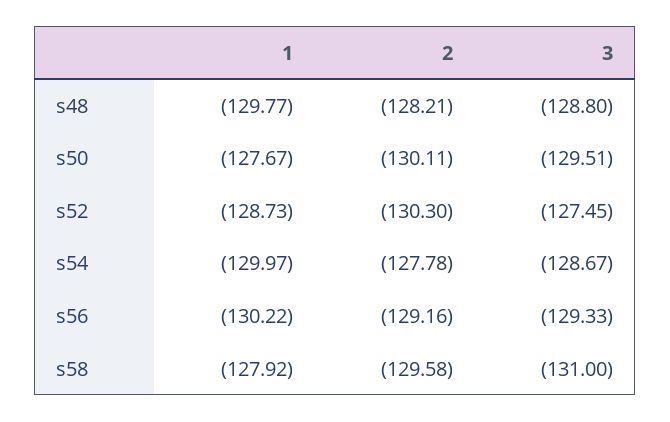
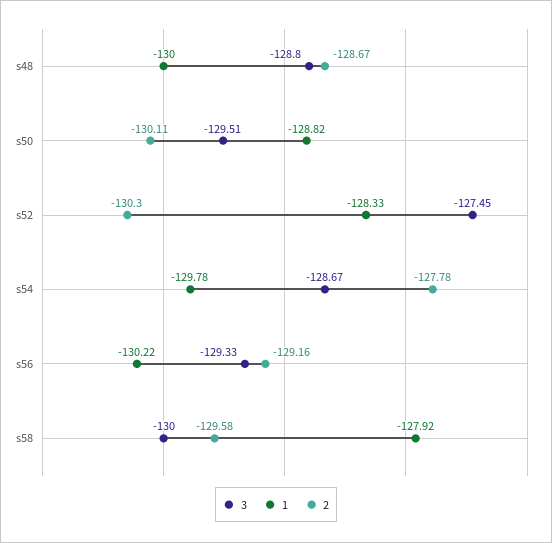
  {
    "1": {
-     "s48": -129.77,
+     "s48": -130,
-     "s50": -127.67,
+     "s50": -128.82,
-     "s52": -128.73,
+     "s52": -128.33,
-     "s54": -129.97,
+     "s54": -129.78,
      "s56": -130.22,
      "s58": -127.92
    },
    "2": {
-     "s48": -128.21,
+     "s48": -128.67,
      "s50": -130.11,
      "s52": -130.3,
      "s54": -127.78,
      "s56": -129.16,
      "s58": -129.58
    },
    "3": {
      "s48": -128.8,
      "s50": -129.51,
      "s52": -127.45,
      "s54": -128.67,
      "s56": -129.33,
-     "s58": -131
+     "s58": -130
    }
  }

